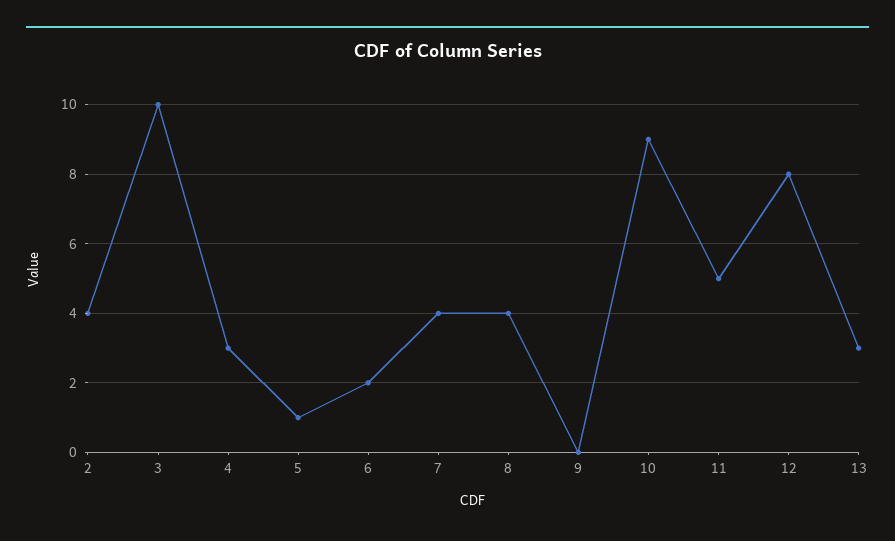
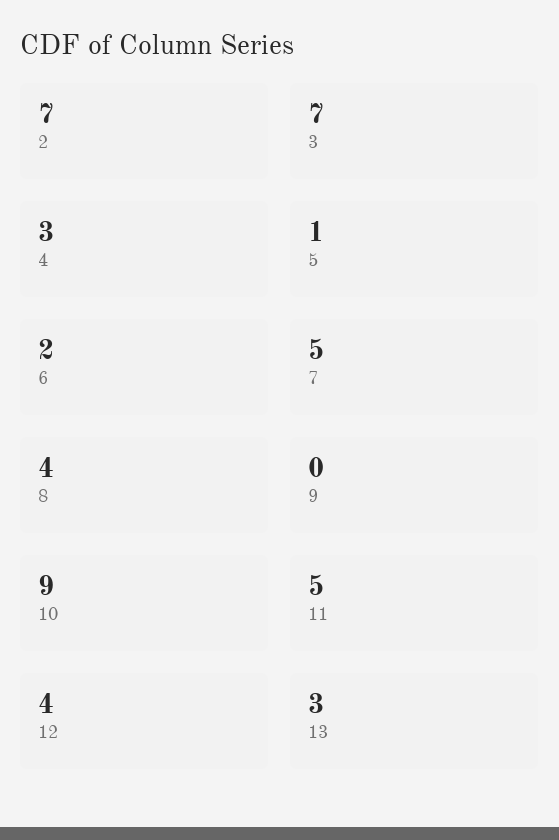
  {
-   "2": 4,
+   "2": 7,
-   "3": 10,
+   "3": 7,
    "4": 3,
    "5": 1,
    "6": 2,
-   "7": 4,
+   "7": 5,
    "8": 4,
    "9": 0,
    "10": 9,
    "11": 5,
-   "12": 8,
+   "12": 4,
    "13": 3
  }

